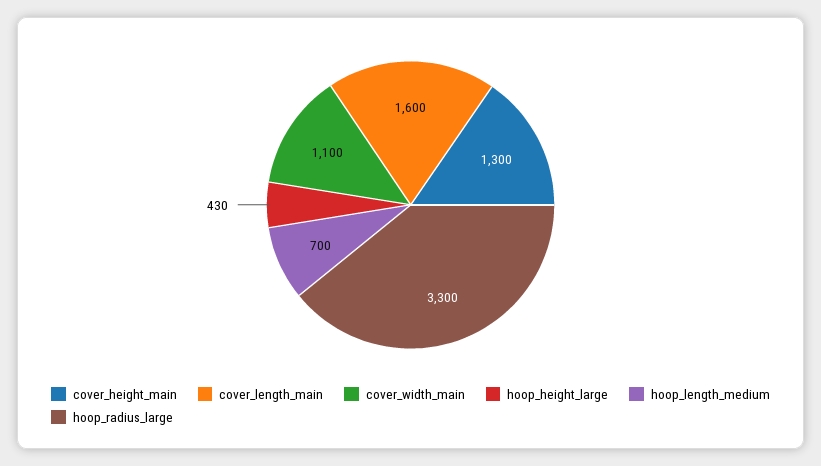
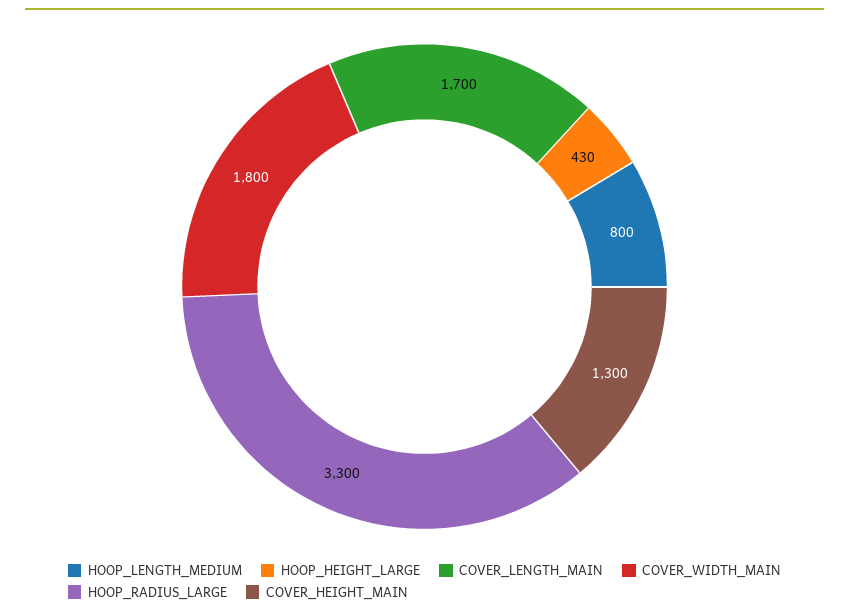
  {
    "cover_height_main": 1300,
-   "cover_length_main": 1600,
+   "cover_length_main": 1700,
-   "cover_width_main": 1100,
+   "cover_width_main": 1800,
    "hoop_height_large": 430,
-   "hoop_length_medium": 700,
+   "hoop_length_medium": 800,
    "hoop_radius_large": 3300
  }

